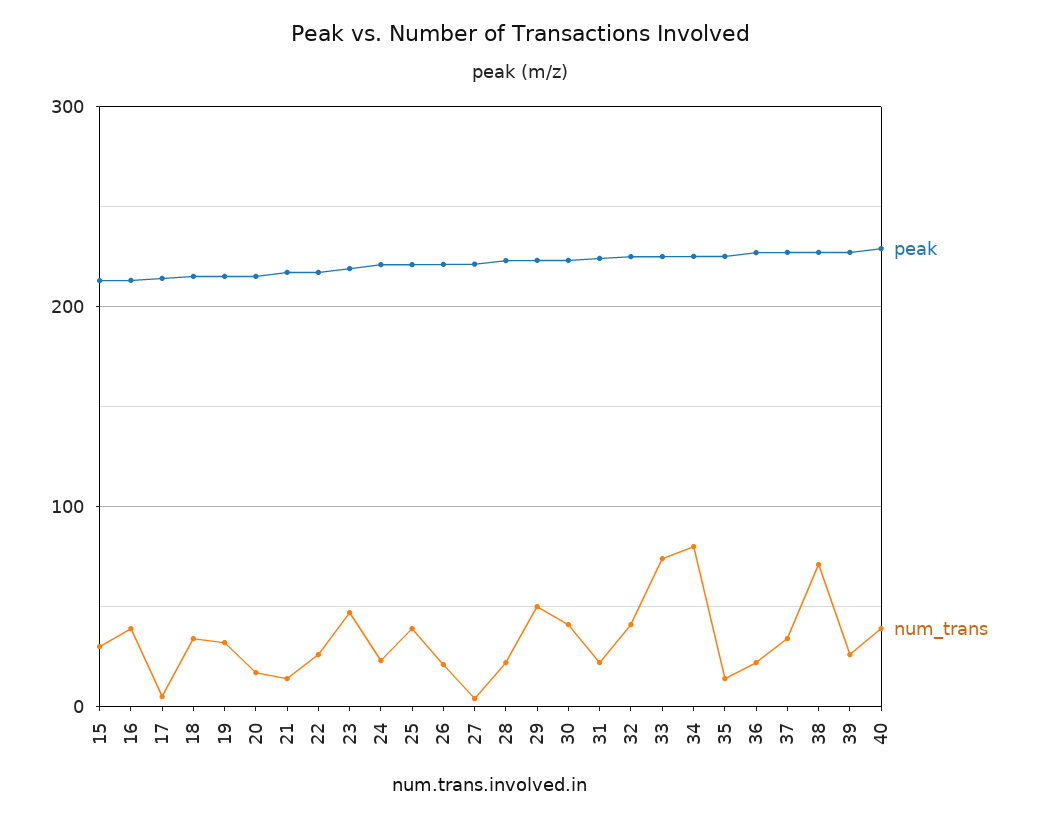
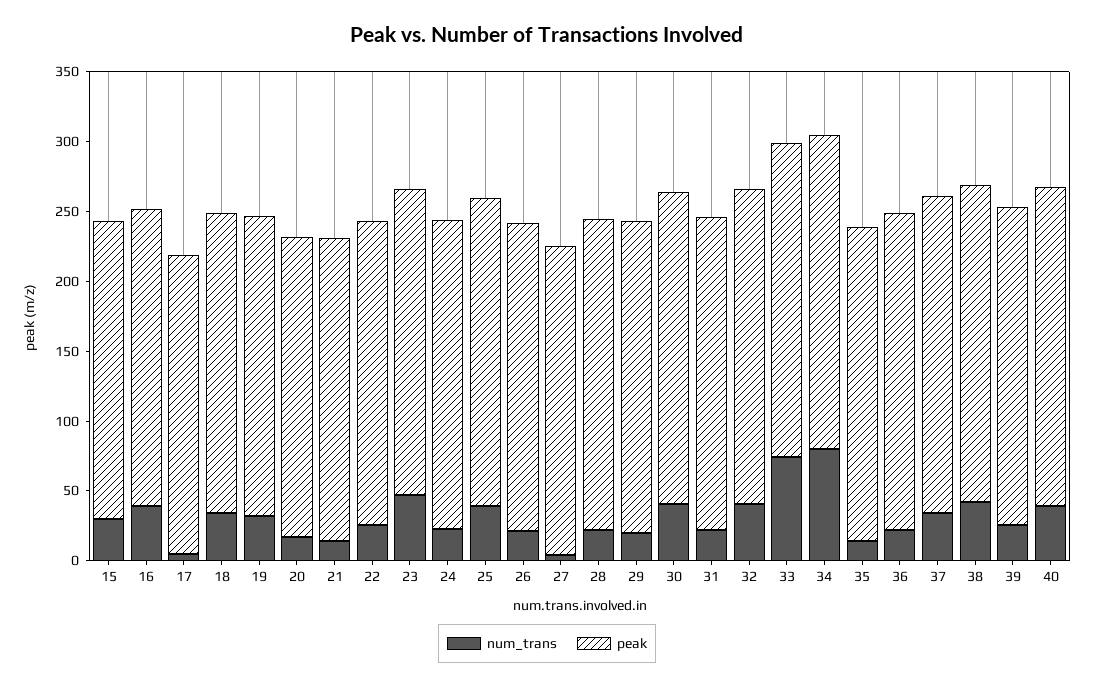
  {
    "peak": {
      "15": 210,
      "16": 210,
      "17": 210,
      "18": 220,
      "19": 220,
      "20": 220,
      "21": 220,
      "22": 220,
      "23": 220,
      "24": 220,
      "25": 220,
      "26": 220,
      "27": 220,
      "28": 220,
      "29": 220,
      "30": 220,
      "31": 220,
      "32": 230,
      "33": 230,
      "34": 230,
      "35": 230,
      "36": 230,
      "37": 230,
      "38": 230,
      "39": 230,
      "40": 230
    },
    "num_trans": {
      "15": 30,
      "16": 40,
      "17": 10,
      "18": 30,
      "19": 30,
      "20": 20,
      "21": 10,
      "22": 30,
      "23": 50,
      "24": 20,
      "25": 40,
      "26": 20,
      "27": 0,
      "28": 20,
-     "29": 50,
+     "29": 20,
      "30": 40,
      "31": 20,
      "32": 40,
      "33": 70,
      "34": 80,
      "35": 10,
      "36": 20,
      "37": 30,
-     "38": 70,
+     "38": 40,
      "39": 30,
      "40": 40
    }
  }

